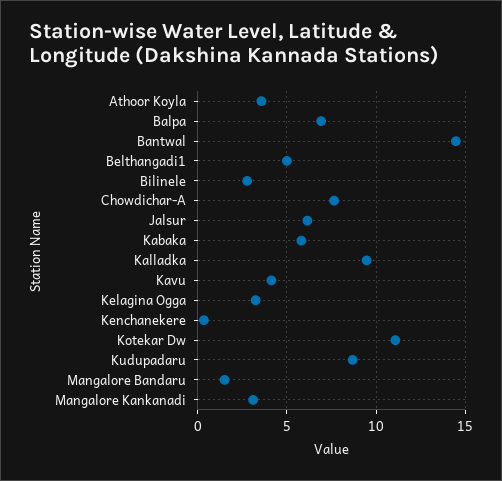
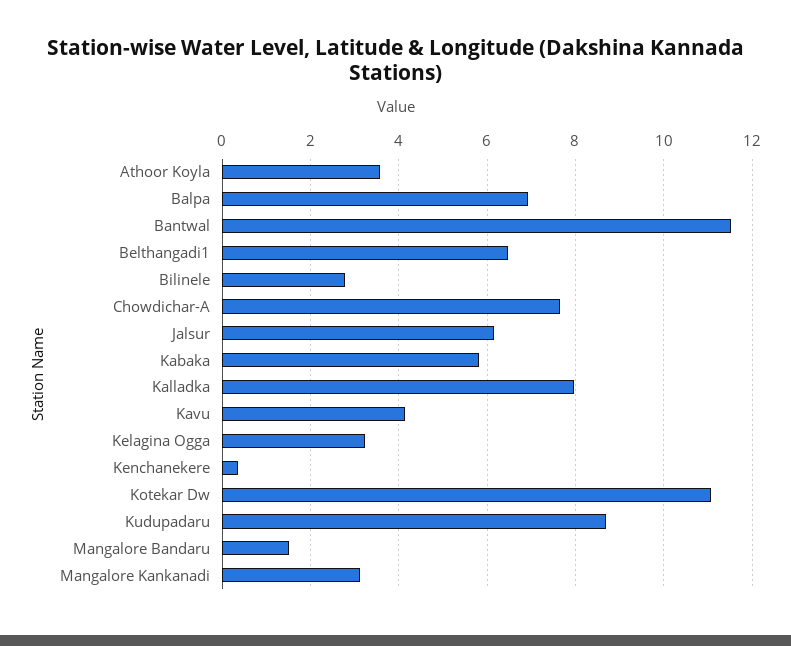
  {
    "Athoor Koyla": 3.6,
    "Balpa": 7,
-   "Bantwal": 14.5,
+   "Bantwal": 11.6,
-   "Belthangadi1": 5,
+   "Belthangadi1": 6.4,
    "Bilinele": 2.8,
    "Chowdichar-A": 7.6,
    "Jalsur": 6.2,
    "Kabaka": 5.8,
-   "Kalladka": 9.5,
+   "Kalladka": 8,
    "Kavu": 4.2,
    "Kelagina Ogga": 3.2,
    "Kenchanekere": 0.4,
    "Kotekar Dw": 11,
    "Kudupadaru": 8.6,
    "Mangalore Bandaru": 1.6,
    "Mangalore Kankanadi": 3.2
  }

